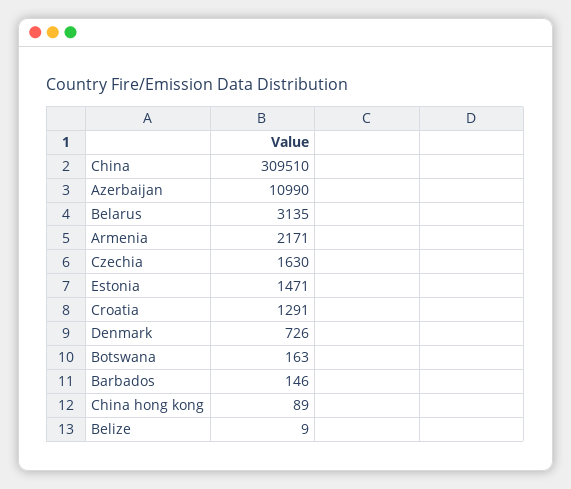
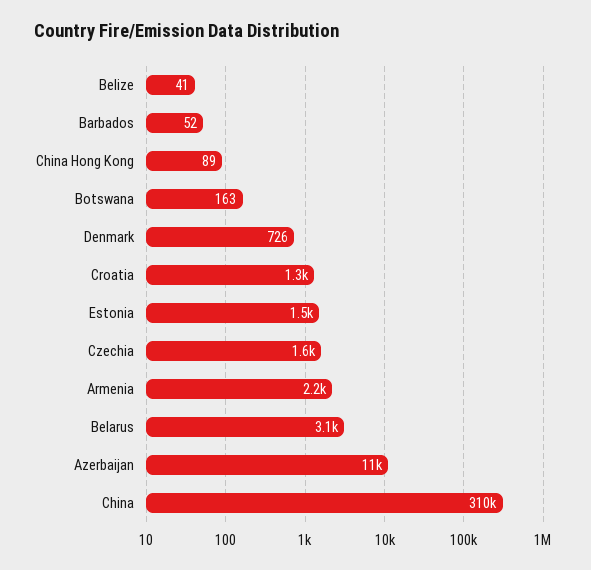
  {
    "China": 309510,
    "Azerbaijan": 10990,
    "Belarus": 3135,
    "Armenia": 2171,
    "Czechia": 1630,
    "Estonia": 1471,
    "Croatia": 1291,
    "Denmark": 726,
    "Botswana": 163,
-   "Barbados": 146,
+   "Barbados": 52,
    "China hong kong": 89,
-   "Belize": 9
+   "Belize": 41
  }

